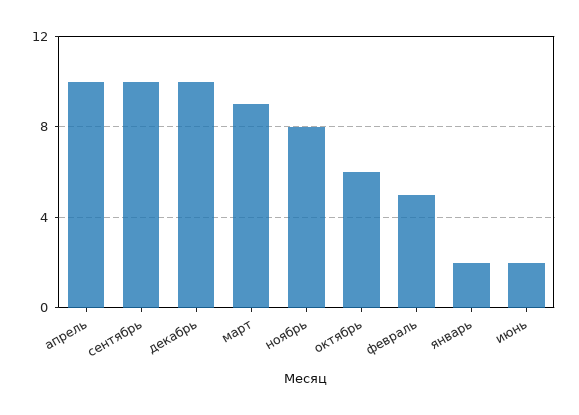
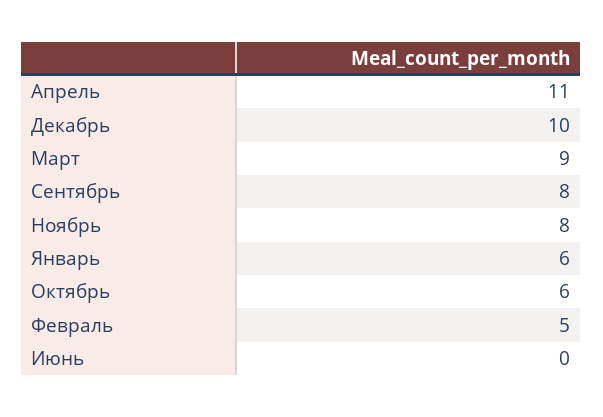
  {
-   "апрель": 10,
+   "апрель": 11,
-   "сентябрь": 10,
+   "сентябрь": 8,
    "декабрь": 10,
    "март": 9,
    "ноябрь": 8,
    "октябрь": 6,
    "февраль": 5,
-   "январь": 2,
+   "январь": 6,
-   "июнь": 2
+   "июнь": 0
  }

